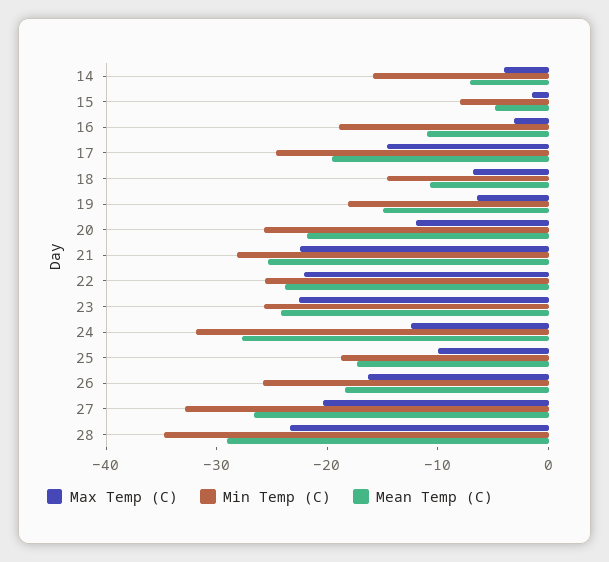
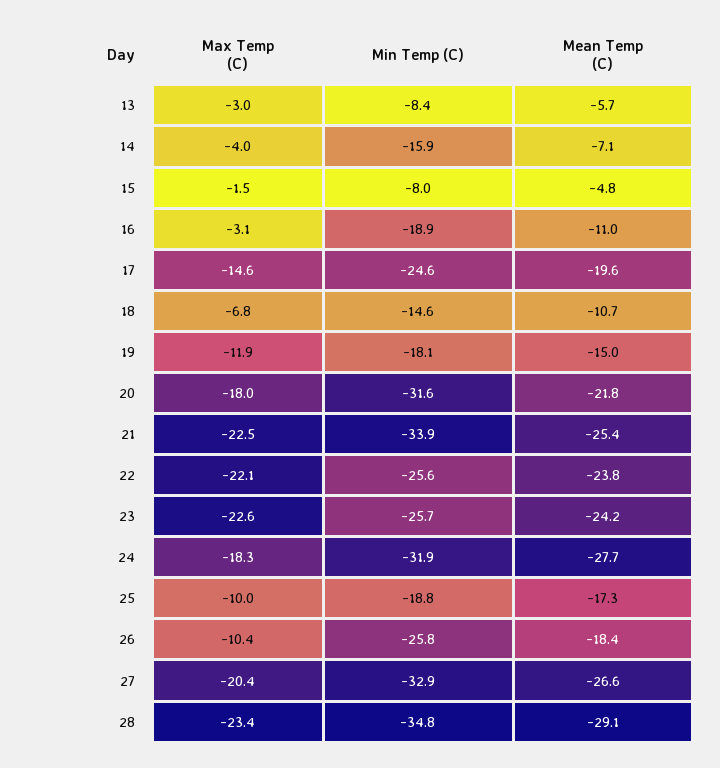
  {
    "Max Temp (C)": {
      "14": -4,
      "15": -1.5,
      "16": -3.1,
      "17": -14.6,
      "18": -6.8,
-     "19": -6,
+     "19": -11.9,
-     "20": -12,
+     "20": -18,
      "21": -22.5,
      "22": -22.1,
      "23": -22.6,
-     "24": -12,
+     "24": -18.3,
      "25": -10,
-     "26": -16,
+     "26": -10.4,
      "27": -20.4,
-     "28": -23.4
+     "28": -23.4,
+     "13": -3
    },
    "Min Temp (C)": {
      "14": -15.9,
      "15": -8,
      "16": -18.9,
      "17": -24.6,
      "18": -14.6,
      "19": -18.1,
-     "20": -26,
+     "20": -31.6,
-     "21": -28,
+     "21": -33.9,
      "22": -25.6,
      "23": -25.7,
      "24": -31.9,
      "25": -18.8,
      "26": -25.8,
      "27": -32.9,
-     "28": -34.8
+     "28": -34.8,
+     "13": -8.4
    },
    "Mean Temp (C)": {
      "14": -7.1,
      "15": -4.8,
      "16": -11,
      "17": -19.6,
      "18": -10.7,
      "19": -15,
      "20": -21.8,
      "21": -25.4,
      "22": -23.8,
      "23": -24.2,
      "24": -27.7,
      "25": -17.3,
      "26": -18.4,
      "27": -26.6,
-     "28": -29.1
+     "28": -29.1,
+     "13": -5.7
    }
  }

